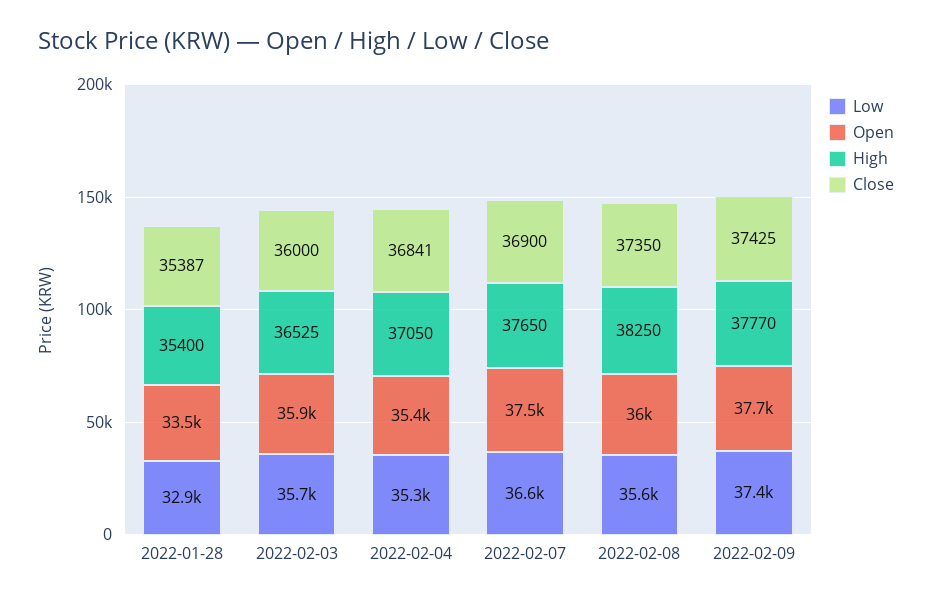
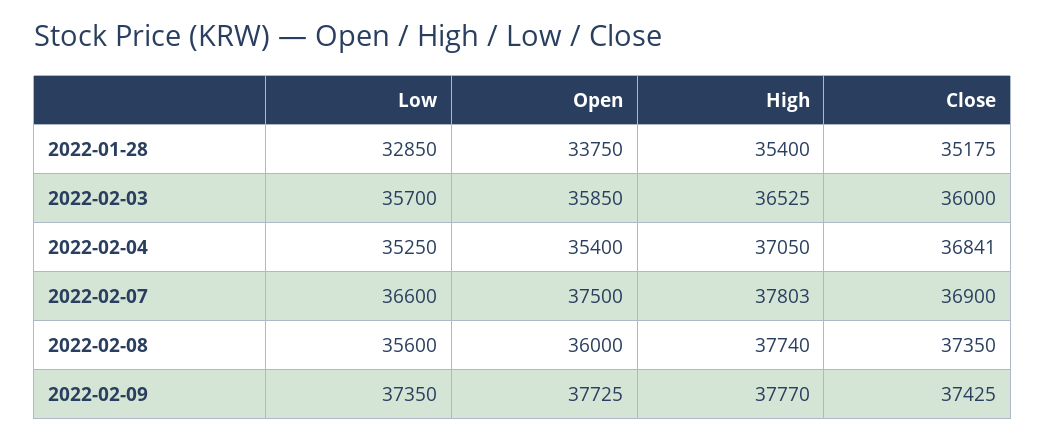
  {
    "Low": {
      "2022-01-28": 32850,
      "2022-02-03": 35700,
      "2022-02-04": 35250,
      "2022-02-07": 36600,
      "2022-02-08": 35600,
      "2022-02-09": 37350
    },
    "Open": {
-     "2022-01-28": 33500,
+     "2022-01-28": 33750,
      "2022-02-03": 35850,
      "2022-02-04": 35400,
      "2022-02-07": 37500,
      "2022-02-08": 36000,
      "2022-02-09": 37725
    },
    "High": {
      "2022-01-28": 35400,
      "2022-02-03": 36525,
      "2022-02-04": 37050,
-     "2022-02-07": 37650,
+     "2022-02-07": 37803,
-     "2022-02-08": 38250,
+     "2022-02-08": 37740,
      "2022-02-09": 37770
    },
    "Close": {
-     "2022-01-28": 35387,
+     "2022-01-28": 35175,
      "2022-02-03": 36000,
      "2022-02-04": 36841,
      "2022-02-07": 36900,
      "2022-02-08": 37350,
      "2022-02-09": 37425
    }
  }

